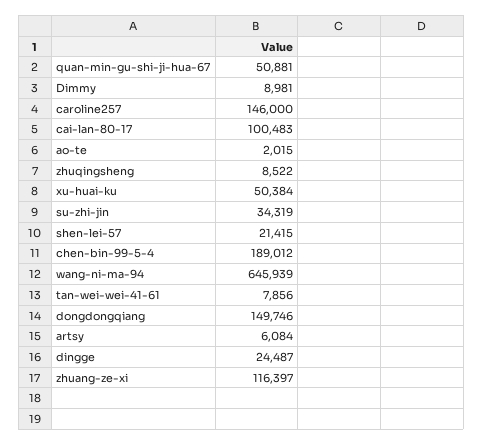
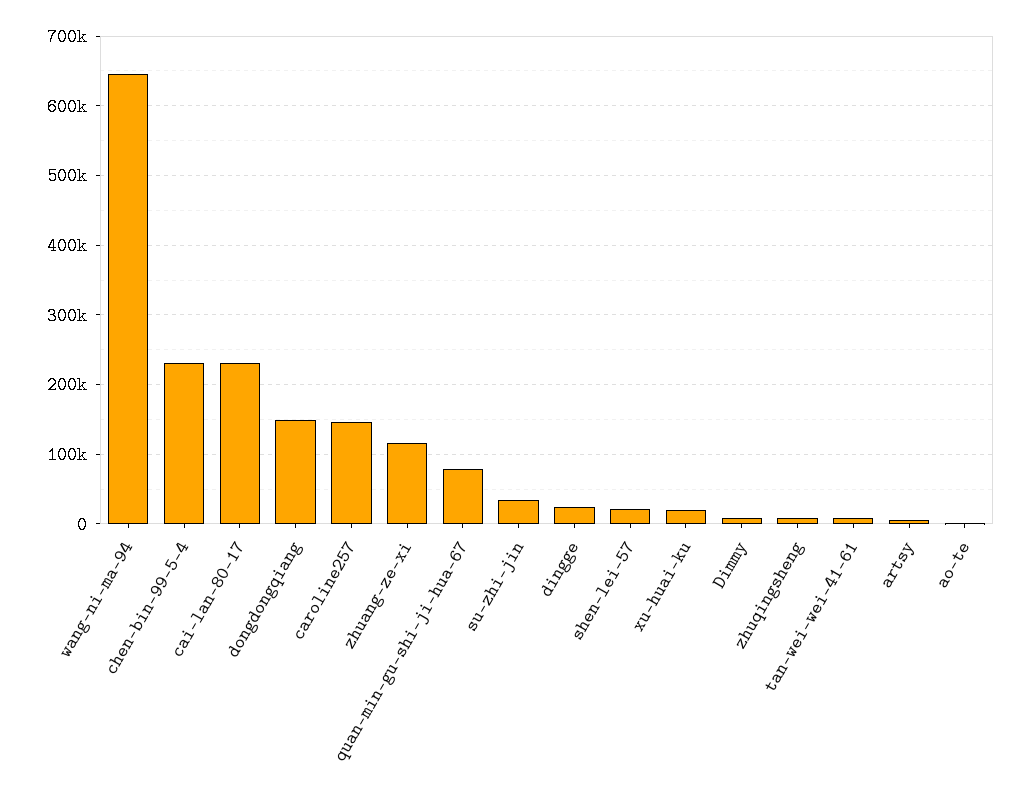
  {
-   "quan-min-gu-shi-ji-hua-67": 50881,
+   "quan-min-gu-shi-ji-hua-67": 80000,
    "Dimmy": 8981,
    "caroline257": 146000,
-   "cai-lan-80-17": 100483,
+   "cai-lan-80-17": 230000,
    "ao-te": 2015,
    "zhuqingsheng": 8522,
-   "xu-huai-ku": 50384,
+   "xu-huai-ku": 20000,
    "su-zhi-jin": 34319,
    "shen-lei-57": 21415,
-   "chen-bin-99-5-4": 189012,
+   "chen-bin-99-5-4": 230000,
    "wang-ni-ma-94": 645939,
    "tan-wei-wei-41-61": 7856,
    "dongdongqiang": 149746,
    "artsy": 6084,
    "dingge": 24487,
    "zhuang-ze-xi": 116397
  }

